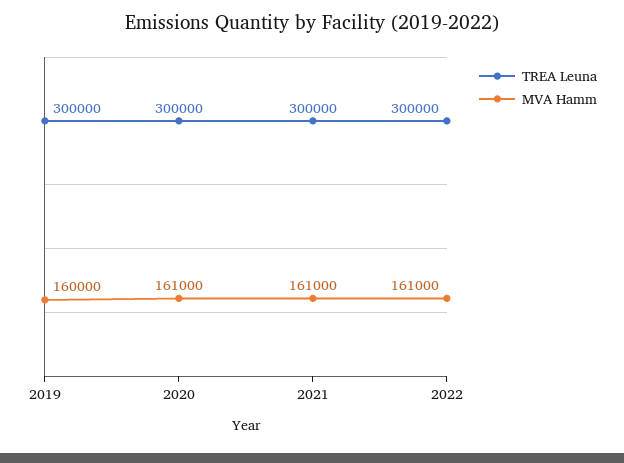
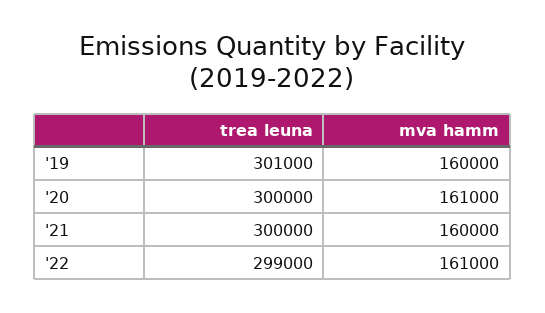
  {
    "TREA Leuna": {
-     "2019": 300000,
+     "2019": 301000,
      "2020": 300000,
      "2021": 300000,
-     "2022": 300000
+     "2022": 299000
    },
    "MVA Hamm": {
      "2019": 160000,
      "2020": 161000,
-     "2021": 161000,
+     "2021": 160000,
      "2022": 161000
    }
  }

